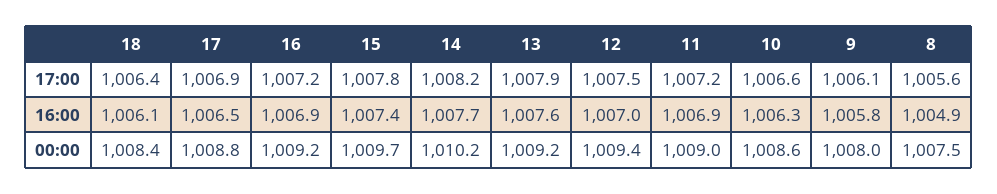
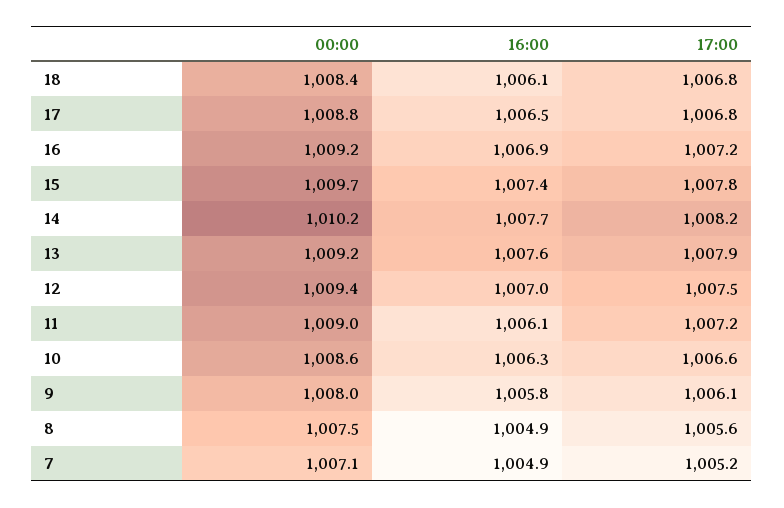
  {
    "18": {
-     "17:00": 1006.4,
+     "17:00": 1006.8,
      "16:00": 1006.1,
      "00:00": 1008.4
    },
    "17": {
-     "17:00": 1006.9,
+     "17:00": 1006.8,
      "16:00": 1006.5,
      "00:00": 1008.8
    },
    "16": {
      "17:00": 1007.2,
      "16:00": 1006.9,
      "00:00": 1009.2
    },
    "15": {
      "17:00": 1007.8,
      "16:00": 1007.4,
      "00:00": 1009.7
    },
    "14": {
      "17:00": 1008.2,
      "16:00": 1007.7,
      "00:00": 1010.2
    },
    "13": {
      "17:00": 1007.9,
      "16:00": 1007.6,
      "00:00": 1009.2
    },
    "12": {
      "17:00": 1007.5,
      "16:00": 1007,
      "00:00": 1009.4
    },
    "11": {
      "17:00": 1007.2,
-     "16:00": 1006.9,
+     "16:00": 1006.1,
      "00:00": 1009
    },
    "10": {
      "17:00": 1006.6,
      "16:00": 1006.3,
      "00:00": 1008.6
    },
    "9": {
      "17:00": 1006.1,
      "16:00": 1005.8,
      "00:00": 1008
    },
    "8": {
      "17:00": 1005.6,
      "16:00": 1004.9,
      "00:00": 1007.5
-   }
+   },
+   "7": {
+     "00:00": 1007.1,
+     "16:00": 1004.9,
+     "17:00": 1005.2
+   }
  }

